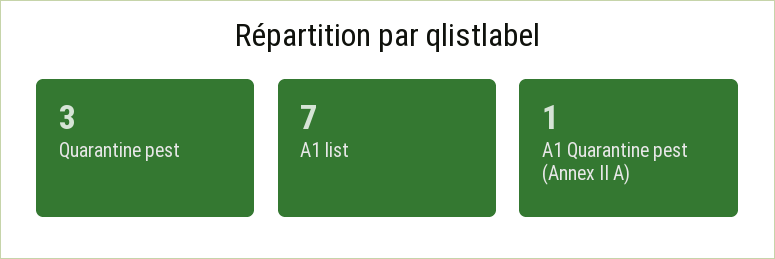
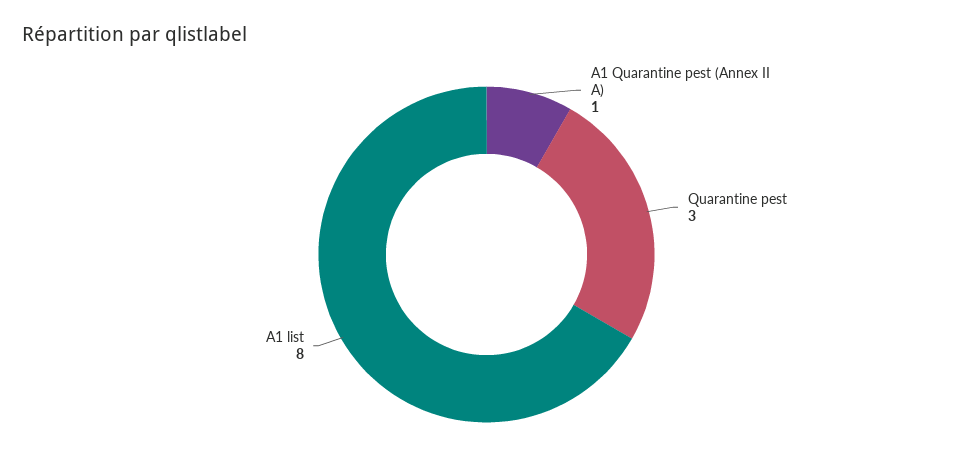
  {
    "Quarantine pest": 3,
-   "A1 list": 7,
+   "A1 list": 8,
    "A1 Quarantine pest (Annex II A)": 1
  }

